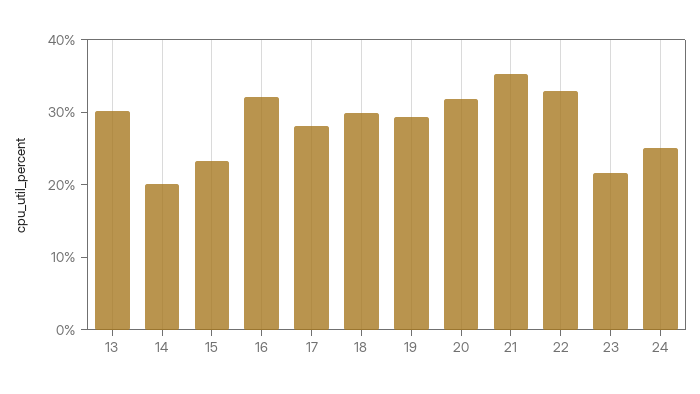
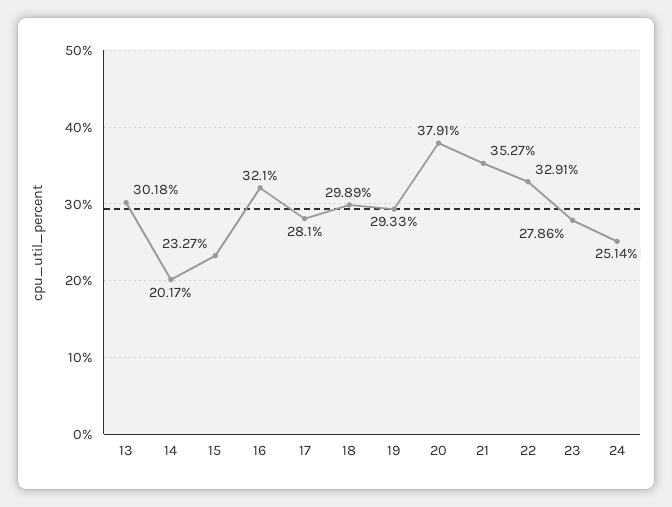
  {
    "13": 30.18,
    "14": 20.17,
    "15": 23.27,
    "16": 32.1,
    "17": 28.1,
    "18": 29.89,
    "19": 29.33,
-   "20": 32,
+   "20": 37.91,
    "21": 35.27,
    "22": 32.91,
-   "23": 22,
+   "23": 27.86,
    "24": 25.14
  }

